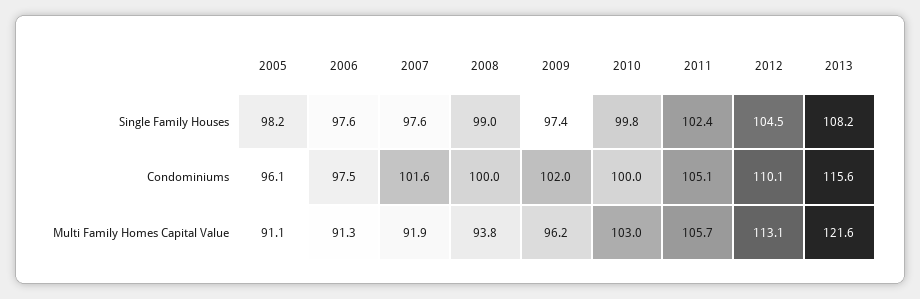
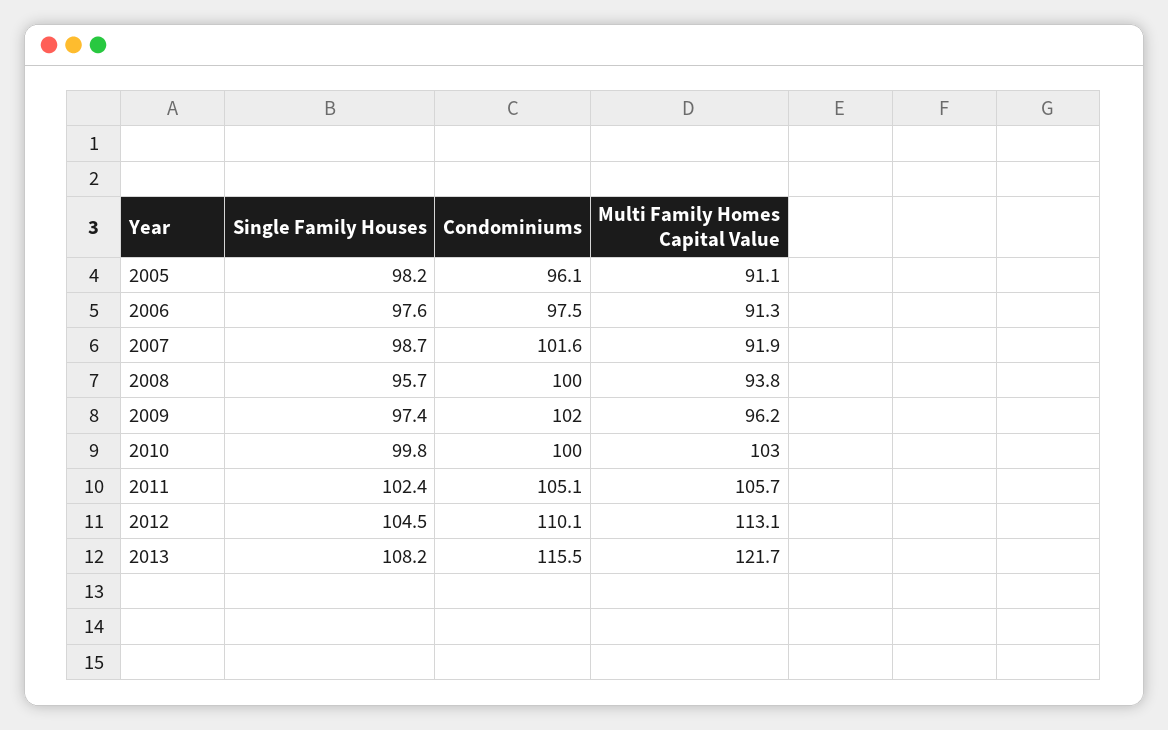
  {
    "2005": {
      "Single Family Houses": 98.2,
      "Condominiums": 96.1,
      "Multi Family Homes Capital Value": 91.1
    },
    "2006": {
      "Single Family Houses": 97.6,
      "Condominiums": 97.5,
      "Multi Family Homes Capital Value": 91.3
    },
    "2007": {
-     "Single Family Houses": 97.6,
+     "Single Family Houses": 98.7,
      "Condominiums": 101.6,
      "Multi Family Homes Capital Value": 91.9
    },
    "2008": {
-     "Single Family Houses": 99,
+     "Single Family Houses": 95.7,
      "Condominiums": 100,
      "Multi Family Homes Capital Value": 93.8
    },
    "2009": {
      "Single Family Houses": 97.4,
      "Condominiums": 102,
      "Multi Family Homes Capital Value": 96.2
    },
    "2010": {
      "Single Family Houses": 99.8,
      "Condominiums": 100,
      "Multi Family Homes Capital Value": 103
    },
    "2011": {
      "Single Family Houses": 102.4,
      "Condominiums": 105.1,
      "Multi Family Homes Capital Value": 105.7
    },
    "2012": {
      "Single Family Houses": 104.5,
      "Condominiums": 110.1,
      "Multi Family Homes Capital Value": 113.1
    },
    "2013": {
      "Single Family Houses": 108.2,
-     "Condominiums": 115.6,
+     "Condominiums": 115.5,
-     "Multi Family Homes Capital Value": 121.6
+     "Multi Family Homes Capital Value": 121.7
    }
  }

